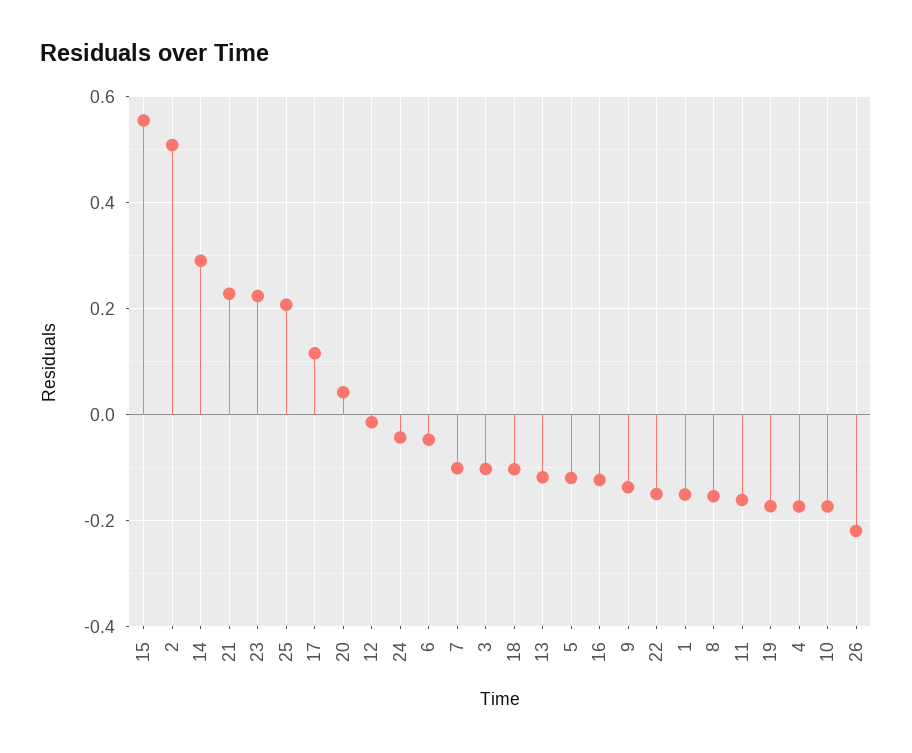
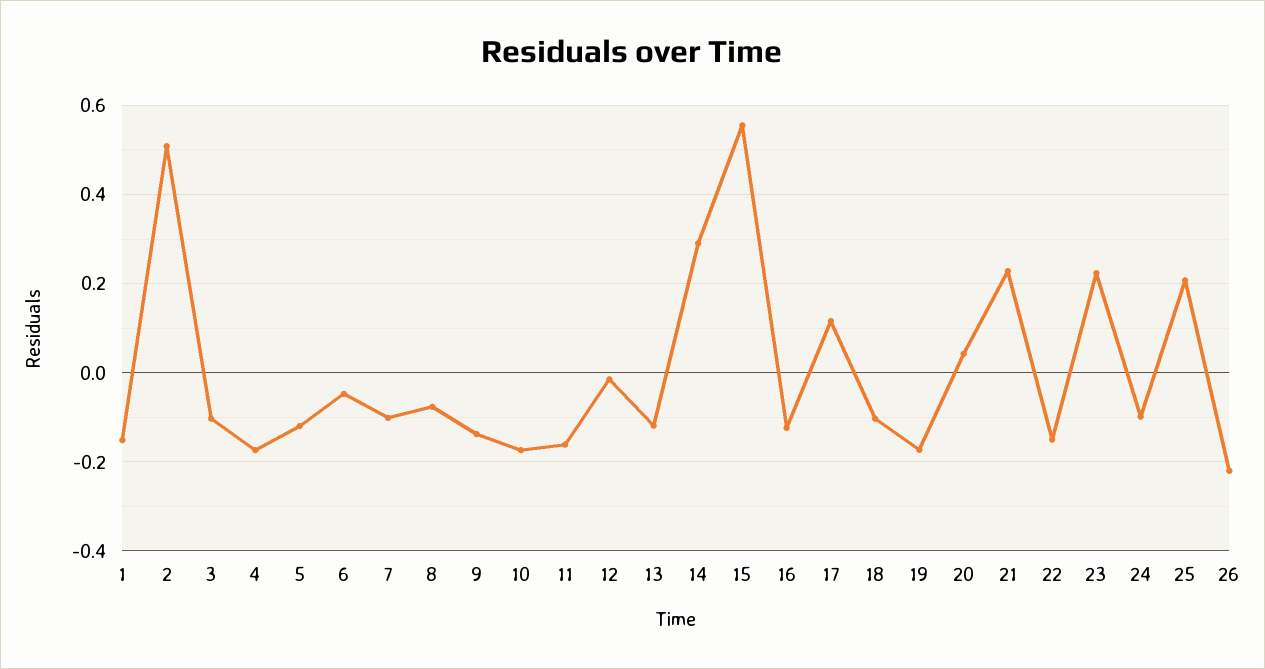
  {
    "15": 0.56,
    "2": 0.5,
    "14": 0.3,
    "21": 0.22,
    "23": 0.22,
    "25": 0.2,
    "17": 0.12,
    "20": 0.04,
    "12": -0.02,
-   "24": -0.04,
+   "24": -0.1,
    "6": -0.04,
    "7": -0.1,
    "3": -0.1,
    "18": -0.1,
    "13": -0.12,
    "5": -0.12,
    "16": -0.12,
    "9": -0.14,
    "22": -0.16,
    "1": -0.16,
-   "8": -0.16,
+   "8": -0.08,
    "11": -0.16,
    "19": -0.18,
    "4": -0.18,
    "10": -0.18,
    "26": -0.22
  }

